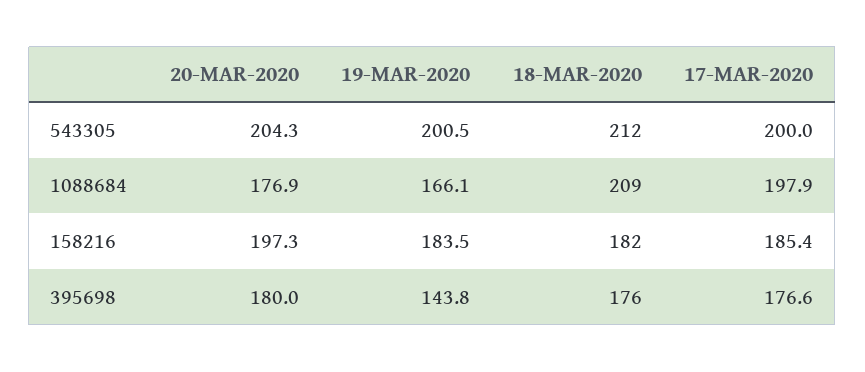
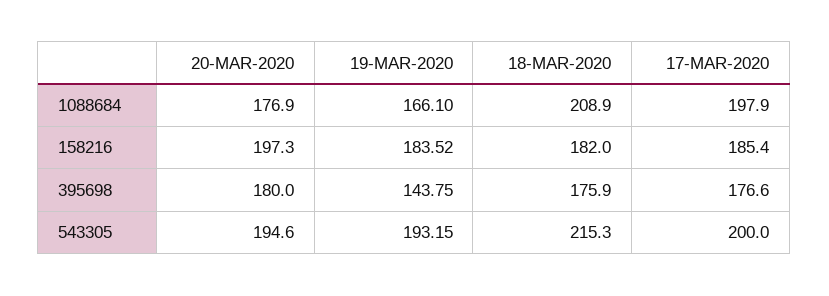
  {
    "20-MAR-2020": {
-     "543305": 204.3,
+     "543305": 194.6,
      "1088684": 176.9,
      "158216": 197.3,
      "395698": 180
    },
    "19-MAR-2020": {
-     "543305": 200.5,
+     "543305": 193.15,
      "1088684": 166.1,
      "158216": 183.52,
      "395698": 143.75
    },
    "18-MAR-2020": {
-     "543305": 212,
+     "543305": 215.3,
      "1088684": 208.9,
      "158216": 182,
      "395698": 175.9
    },
    "17-MAR-2020": {
      "543305": 200,
      "1088684": 197.9,
      "158216": 185.4,
      "395698": 176.6
    }
  }

